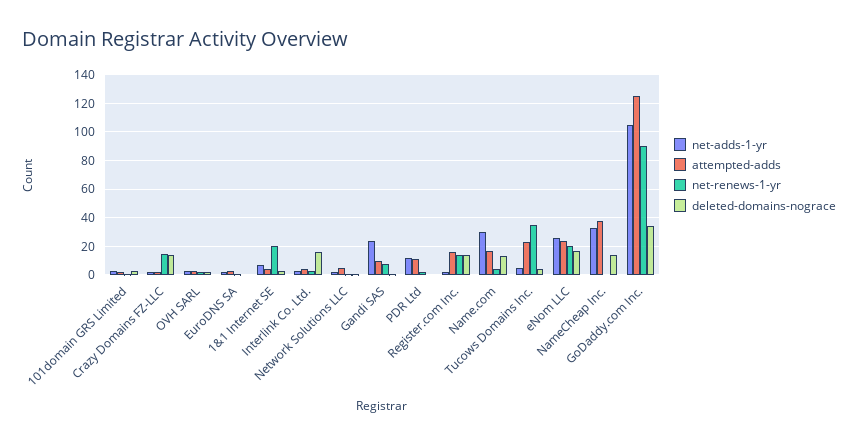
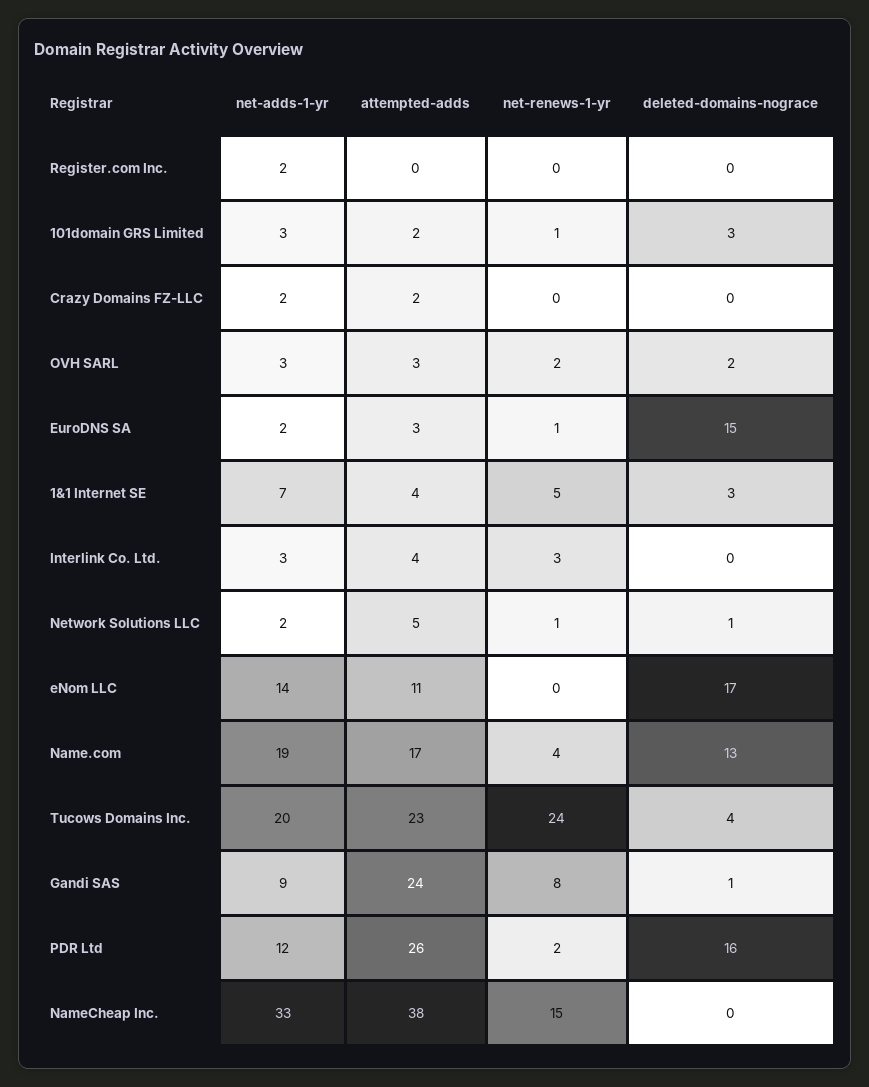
  {
    "net-adds-1-yr": {
      "101domain GRS Limited": 3,
      "Crazy Domains FZ-LLC": 2,
      "OVH SARL": 3,
      "EuroDNS SA": 2,
      "1&1 Internet SE": 7,
      "Interlink Co. Ltd.": 3,
      "Network Solutions LLC": 2,
-     "Gandi SAS": 25,
+     "Gandi SAS": 9,
      "PDR Ltd": 12,
      "Register.com Inc.": 2,
-     "Name.com": 30,
+     "Name.com": 19,
-     "Tucows Domains Inc.": 5,
+     "Tucows Domains Inc.": 20,
-     "eNom LLC": 25,
+     "eNom LLC": 14,
-     "NameCheap Inc.": 33,
+     "NameCheap Inc.": 33
-     "GoDaddy.com Inc.": 105
    },
    "attempted-adds": {
      "101domain GRS Limited": 2,
      "Crazy Domains FZ-LLC": 2,
      "OVH SARL": 3,
      "EuroDNS SA": 3,
      "1&1 Internet SE": 4,
      "Interlink Co. Ltd.": 4,
      "Network Solutions LLC": 5,
-     "Gandi SAS": 10,
+     "Gandi SAS": 24,
-     "PDR Ltd": 10,
+     "PDR Ltd": 26,
-     "Register.com Inc.": 15,
+     "Register.com Inc.": 0,
      "Name.com": 17,
      "Tucows Domains Inc.": 23,
-     "eNom LLC": 25,
+     "eNom LLC": 11,
-     "NameCheap Inc.": 38,
+     "NameCheap Inc.": 38
-     "GoDaddy.com Inc.": 125
    },
    "net-renews-1-yr": {
      "101domain GRS Limited": 1,
-     "Crazy Domains FZ-LLC": 15,
+     "Crazy Domains FZ-LLC": 0,
      "OVH SARL": 2,
      "EuroDNS SA": 1,
-     "1&1 Internet SE": 20,
+     "1&1 Internet SE": 5,
      "Interlink Co. Ltd.": 3,
      "Network Solutions LLC": 1,
      "Gandi SAS": 8,
      "PDR Ltd": 2,
-     "Register.com Inc.": 15,
+     "Register.com Inc.": 0,
      "Name.com": 4,
-     "Tucows Domains Inc.": 35,
+     "Tucows Domains Inc.": 24,
-     "eNom LLC": 20,
+     "eNom LLC": 0,
-     "NameCheap Inc.": 0,
+     "NameCheap Inc.": 15
-     "GoDaddy.com Inc.": 90
    },
    "deleted-domains-nograce": {
      "101domain GRS Limited": 3,
-     "Crazy Domains FZ-LLC": 15,
+     "Crazy Domains FZ-LLC": 0,
      "OVH SARL": 2,
-     "EuroDNS SA": 0,
+     "EuroDNS SA": 15,
      "1&1 Internet SE": 3,
-     "Interlink Co. Ltd.": 15,
+     "Interlink Co. Ltd.": 0,
      "Network Solutions LLC": 1,
      "Gandi SAS": 1,
-     "PDR Ltd": 0,
+     "PDR Ltd": 16,
-     "Register.com Inc.": 15,
+     "Register.com Inc.": 0,
      "Name.com": 13,
      "Tucows Domains Inc.": 4,
      "eNom LLC": 17,
-     "NameCheap Inc.": 15,
+     "NameCheap Inc.": 0
-     "GoDaddy.com Inc.": 35
    }
  }

